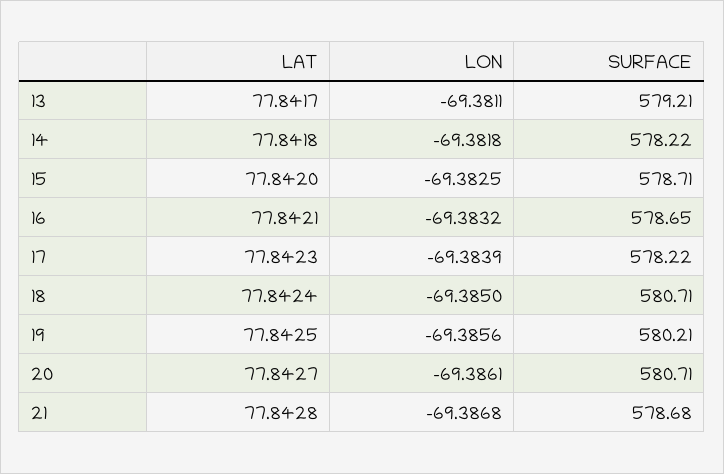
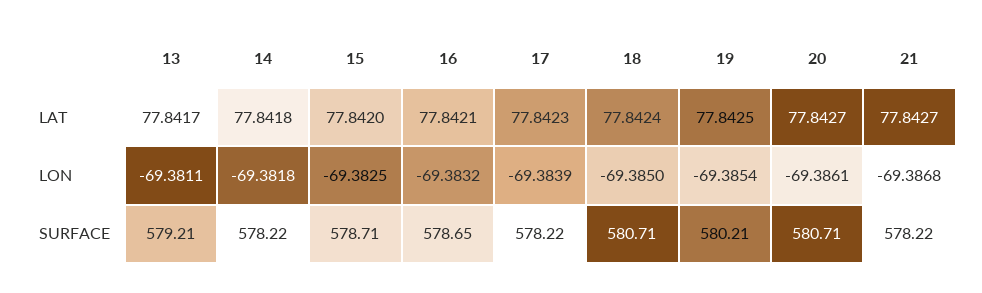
  {
    "LAT": {
      "13": 77.8417,
      "14": 77.8418,
      "15": 77.842,
      "16": 77.8421,
      "17": 77.8423,
      "18": 77.8424,
      "19": 77.8425,
      "20": 77.8427,
-     "21": 77.8428
+     "21": 77.8427
    },
    "LON": {
      "13": -69.3811,
      "14": -69.3818,
      "15": -69.3825,
      "16": -69.3832,
      "17": -69.3839,
      "18": -69.385,
-     "19": -69.3856,
+     "19": -69.3854,
      "20": -69.3861,
      "21": -69.3868
    },
    "SURFACE": {
      "13": 579.21,
      "14": 578.22,
      "15": 578.71,
      "16": 578.65,
      "17": 578.22,
      "18": 580.71,
      "19": 580.21,
      "20": 580.71,
-     "21": 578.68
+     "21": 578.22
    }
  }

